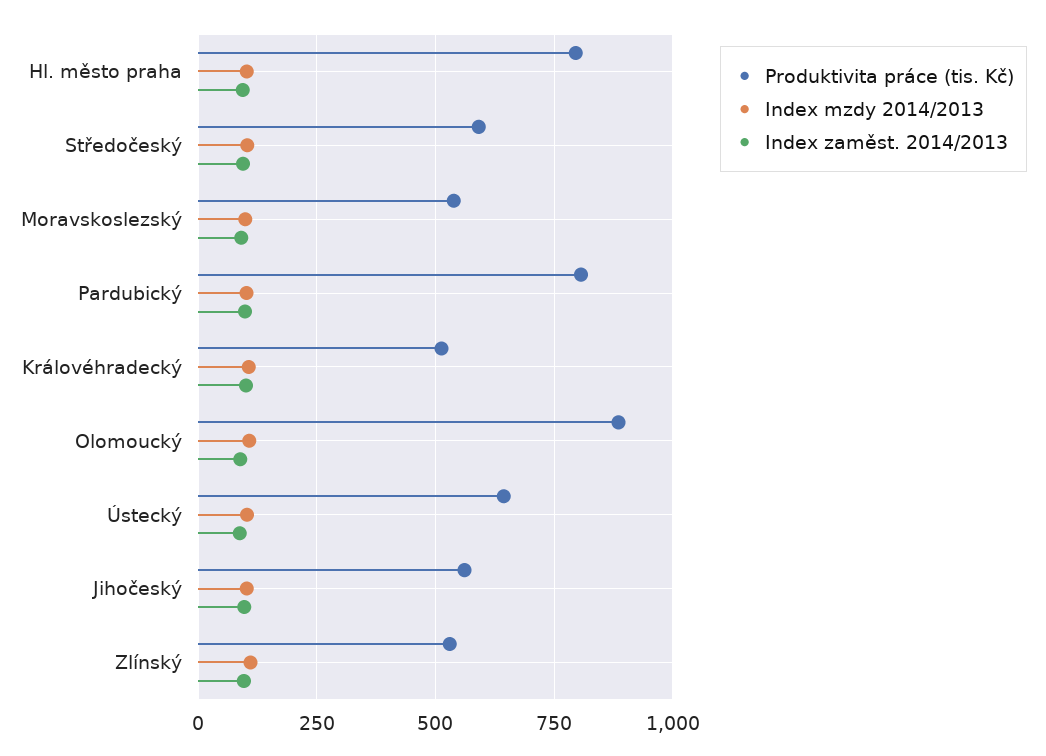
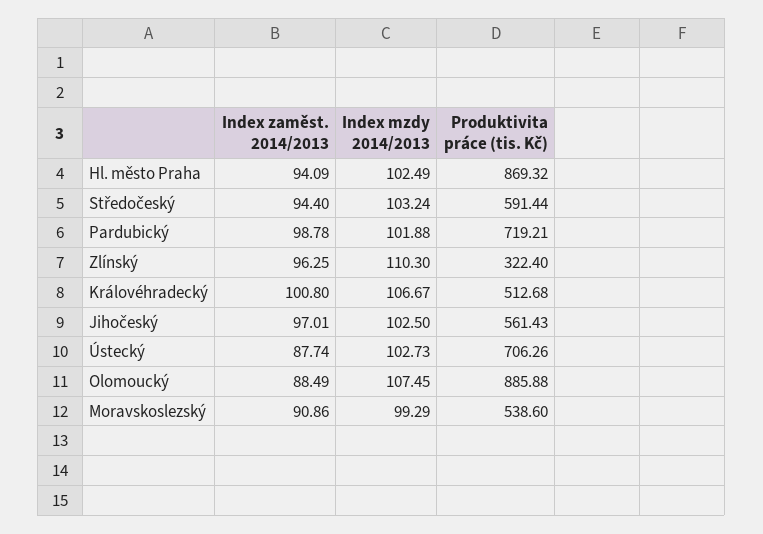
  {
    "Produktivita práce (tis. Kč)": {
-     "Hl. město praha": 800,
+     "Hl. město praha": 869.32,
      "Středočeský": 591.44,
      "Moravskoslezský": 538.6,
-     "Pardubický": 800,
+     "Pardubický": 719.21,
      "Královéhradecký": 512.68,
      "Olomoucký": 885.88,
-     "Ústecký": 650,
+     "Ústecký": 706.26,
      "Jihočeský": 561.43,
-     "Zlínský": 525
+     "Zlínský": 322.4
    },
    "Index mzdy 2014/2013": {
      "Hl. město praha": 102.49,
      "Středočeský": 103.24,
      "Moravskoslezský": 99.29,
      "Pardubický": 101.88,
      "Královéhradecký": 106.67,
      "Olomoucký": 107.45,
      "Ústecký": 102.73,
      "Jihočeský": 102.5,
      "Zlínský": 110.3
    },
    "Index zaměst. 2014/2013": {
      "Hl. město praha": 94.09,
      "Středočeský": 94.4,
      "Moravskoslezský": 90.86,
      "Pardubický": 98.78,
      "Královéhradecký": 100.8,
      "Olomoucký": 88.49,
      "Ústecký": 87.74,
      "Jihočeský": 97.01,
      "Zlínský": 96.25
    }
  }

